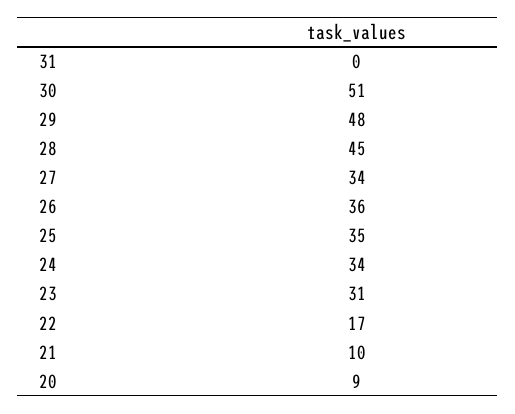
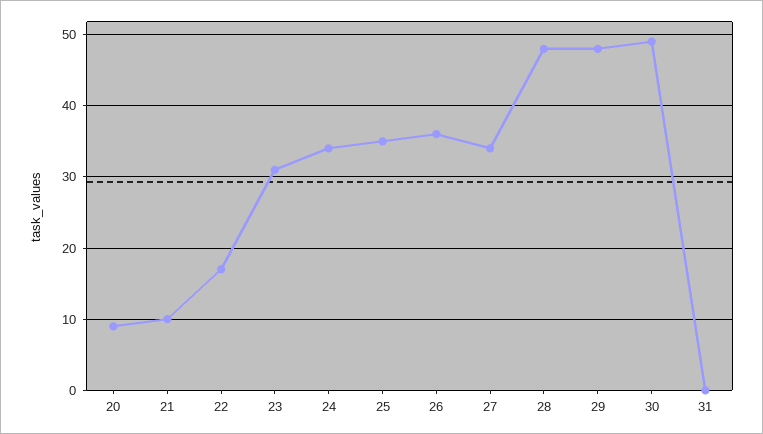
  {
    "31": 0,
-   "30": 51,
+   "30": 49,
    "29": 48,
-   "28": 45,
+   "28": 48,
    "27": 34,
    "26": 36,
    "25": 35,
    "24": 34,
    "23": 31,
    "22": 17,
    "21": 10,
    "20": 9
  }

